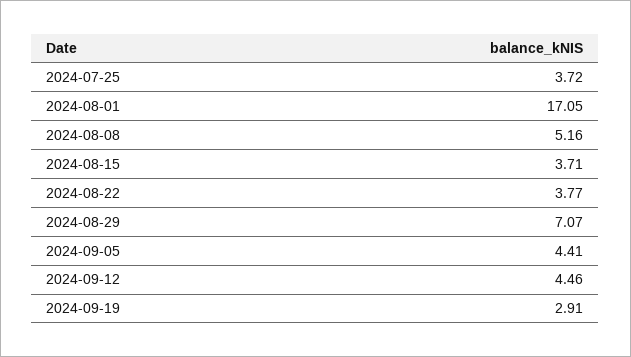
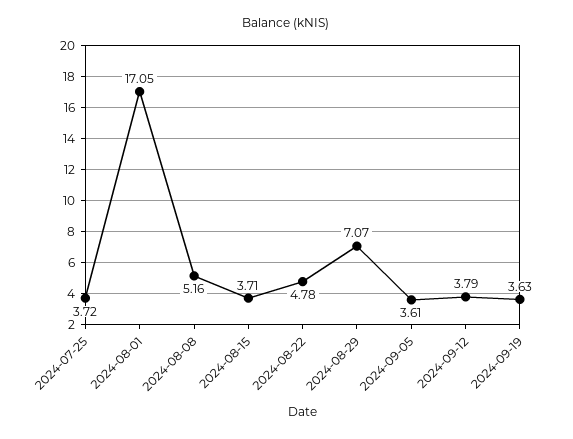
  {
    "2024-07-25": 3.72,
    "2024-08-01": 17.05,
    "2024-08-08": 5.16,
    "2024-08-15": 3.71,
-   "2024-08-22": 3.77,
+   "2024-08-22": 4.78,
    "2024-08-29": 7.07,
-   "2024-09-05": 4.41,
+   "2024-09-05": 3.61,
-   "2024-09-12": 4.46,
+   "2024-09-12": 3.79,
-   "2024-09-19": 2.91
+   "2024-09-19": 3.63
  }

